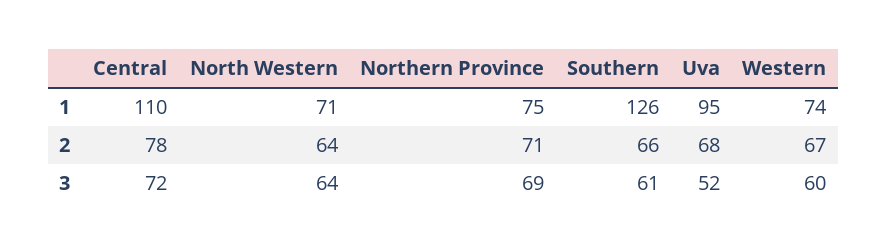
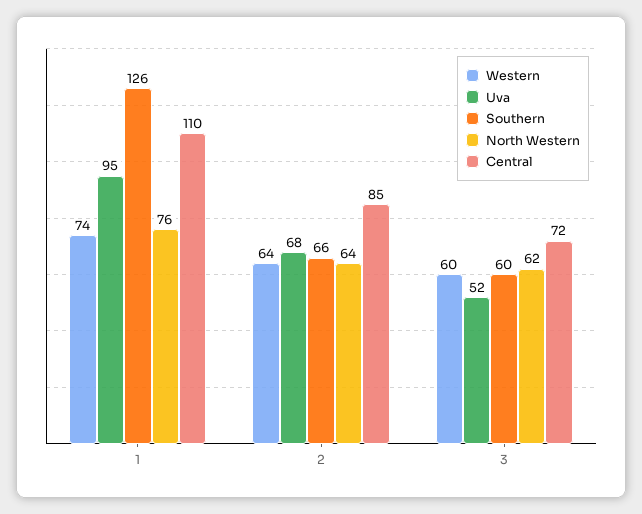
  {
    "Central": {
      "1": 110,
-     "2": 78,
+     "2": 85,
      "3": 72
    },
    "North Western": {
-     "1": 71,
+     "1": 76,
      "2": 64,
-     "3": 64
+     "3": 62
    },
-   "Northern Province": {
-     "1": 75,
-     "2": 71,
-     "3": 69
-   },
    "Southern": {
      "1": 126,
      "2": 66,
-     "3": 61
+     "3": 60
    },
    "Uva": {
      "1": 95,
      "2": 68,
      "3": 52
    },
    "Western": {
      "1": 74,
-     "2": 67,
+     "2": 64,
      "3": 60
    }
  }

